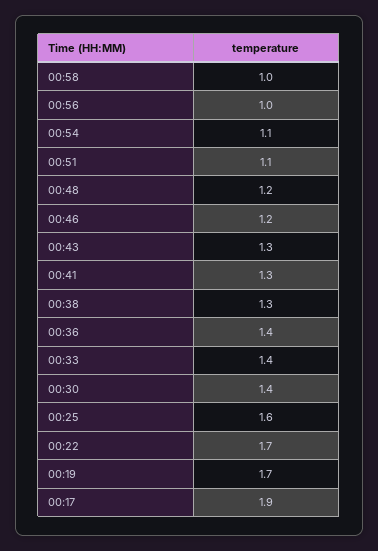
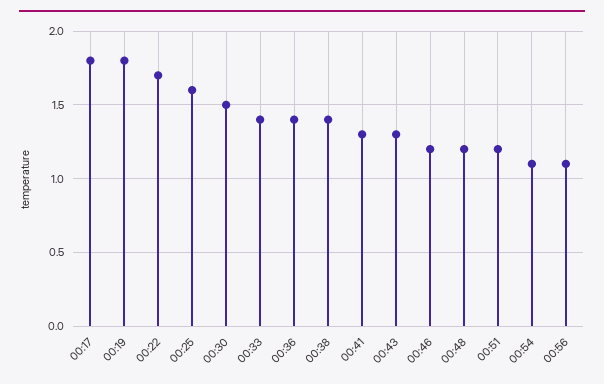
  {
-   "00:58": 1,
-   "00:56": 1,
+   "00:56": 1.1,
    "00:54": 1.1,
-   "00:51": 1.1,
+   "00:51": 1.2,
    "00:48": 1.2,
    "00:46": 1.2,
    "00:43": 1.3,
    "00:41": 1.3,
-   "00:38": 1.3,
+   "00:38": 1.4,
    "00:36": 1.4,
    "00:33": 1.4,
-   "00:30": 1.4,
+   "00:30": 1.5,
    "00:25": 1.6,
    "00:22": 1.7,
-   "00:19": 1.7,
+   "00:19": 1.8,
-   "00:17": 1.9
+   "00:17": 1.8
  }

